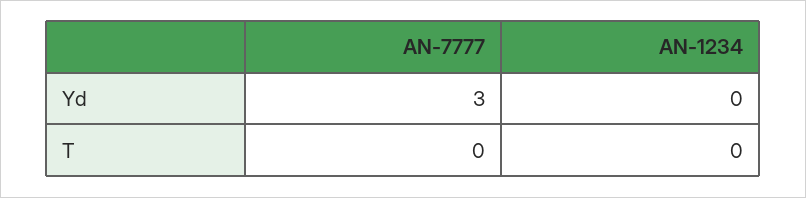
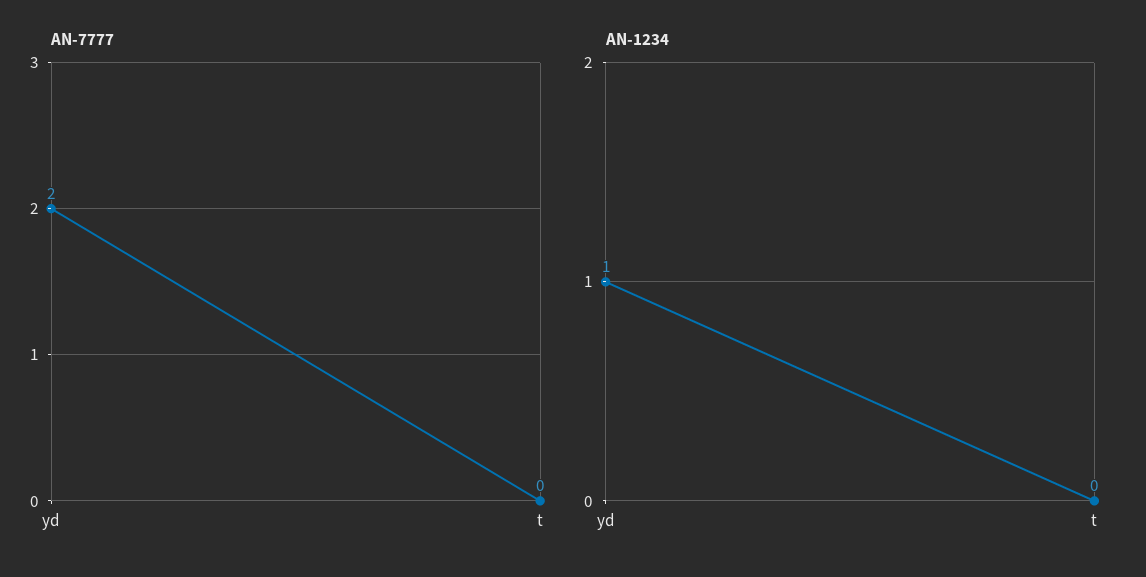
  {
    "AN-7777": {
-     "Yd": 3,
+     "Yd": 2,
      "T": 0
    },
    "AN-1234": {
-     "Yd": 0,
+     "Yd": 1,
      "T": 0
    }
  }

